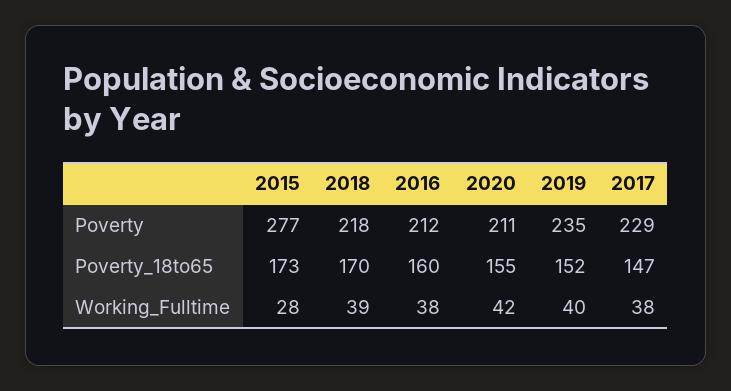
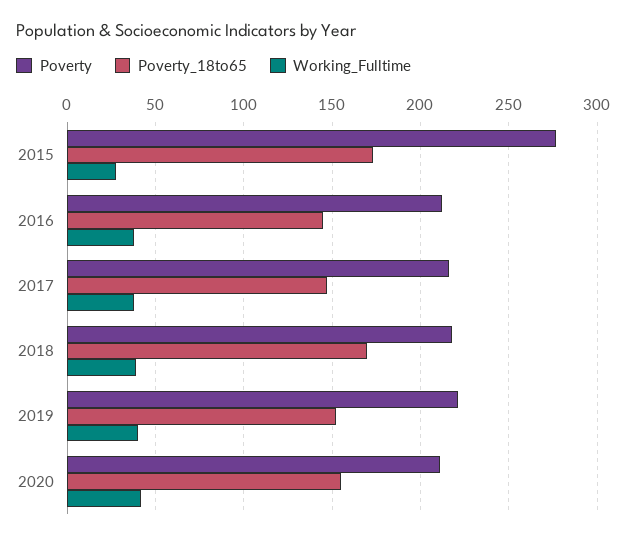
  {
    "Poverty": {
      "2015": 277,
      "2018": 218,
      "2016": 212,
      "2020": 211,
-     "2019": 235,
+     "2019": 220,
-     "2017": 229
+     "2017": 215
    },
    "Poverty_18to65": {
      "2015": 173,
      "2018": 170,
-     "2016": 160,
+     "2016": 145,
      "2020": 155,
      "2019": 152,
      "2017": 147
    },
    "Working_Fulltime": {
      "2015": 28,
      "2018": 39,
      "2016": 38,
      "2020": 42,
      "2019": 40,
      "2017": 38
    }
  }

